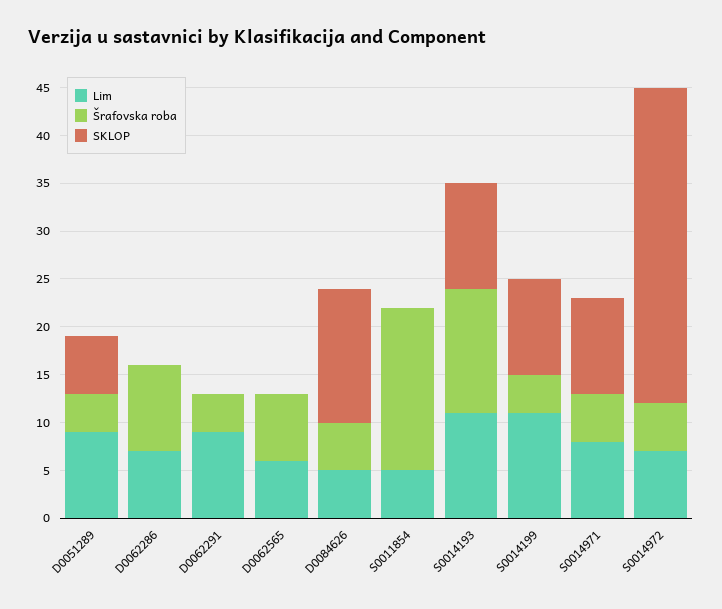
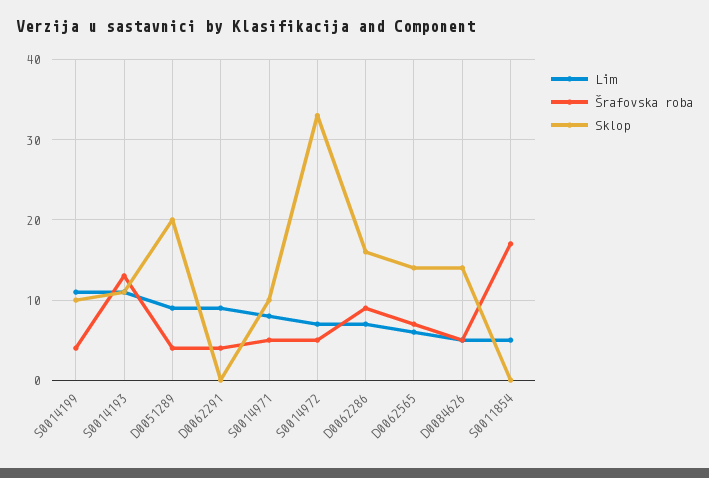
  {
    "Lim": {
      "D0051289": 9,
      "D0062286": 7,
      "D0062291": 9,
      "D0062565": 6,
      "D0084626": 5,
      "S0011854": 5,
      "S0014193": 11,
      "S0014199": 11,
      "S0014971": 8,
      "S0014972": 7
    },
    "Šrafovska roba": {
      "D0051289": 4,
      "D0062286": 9,
      "D0062291": 4,
      "D0062565": 7,
      "D0084626": 5,
      "S0011854": 17,
      "S0014193": 13,
      "S0014199": 4,
      "S0014971": 5,
      "S0014972": 5
    },
    "SKLOP": {
-     "D0051289": 6,
+     "D0051289": 20,
-     "D0062286": 0,
+     "D0062286": 16,
      "D0062291": 0,
-     "D0062565": 0,
+     "D0062565": 14,
      "D0084626": 14,
      "S0011854": 0,
      "S0014193": 11,
      "S0014199": 10,
      "S0014971": 10,
      "S0014972": 33
    }
  }

